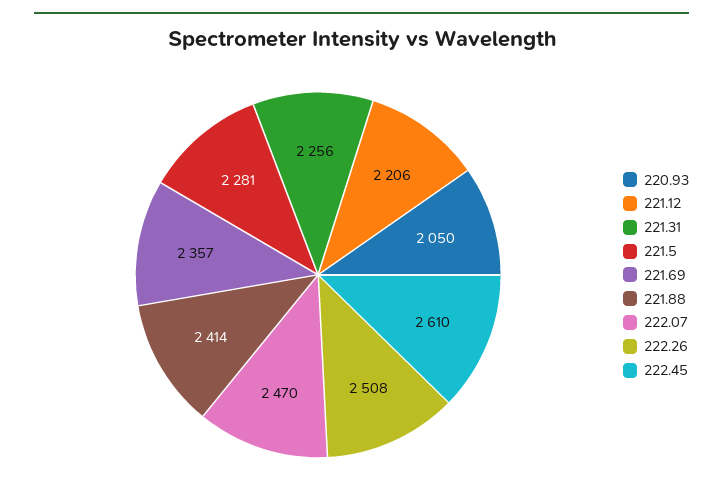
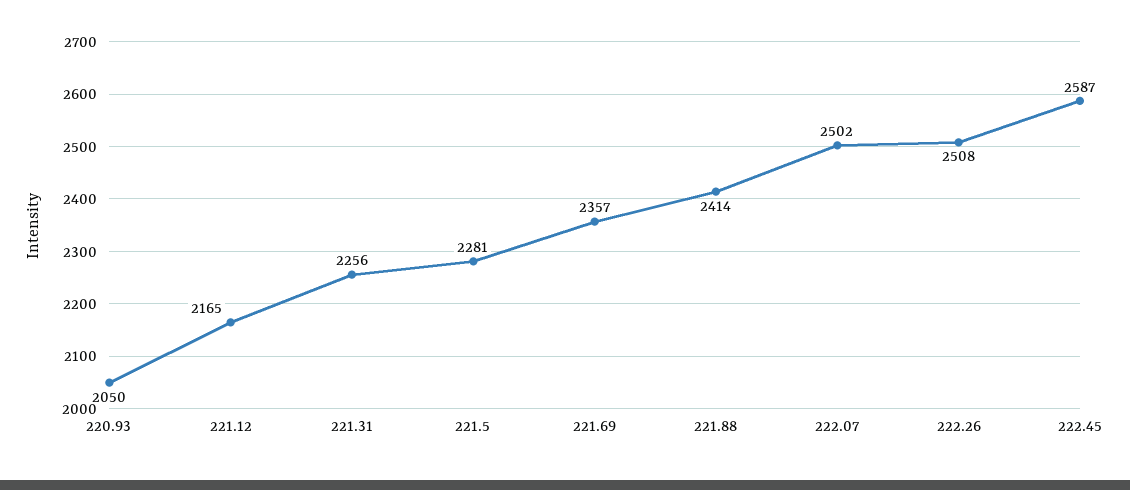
  {
    "220.93": 2050,
-   "221.12": 2206,
+   "221.12": 2165,
    "221.31": 2256,
    "221.5": 2281,
    "221.69": 2357,
    "221.88": 2414,
-   "222.07": 2470,
+   "222.07": 2502,
    "222.26": 2508,
-   "222.45": 2610
+   "222.45": 2587
  }

